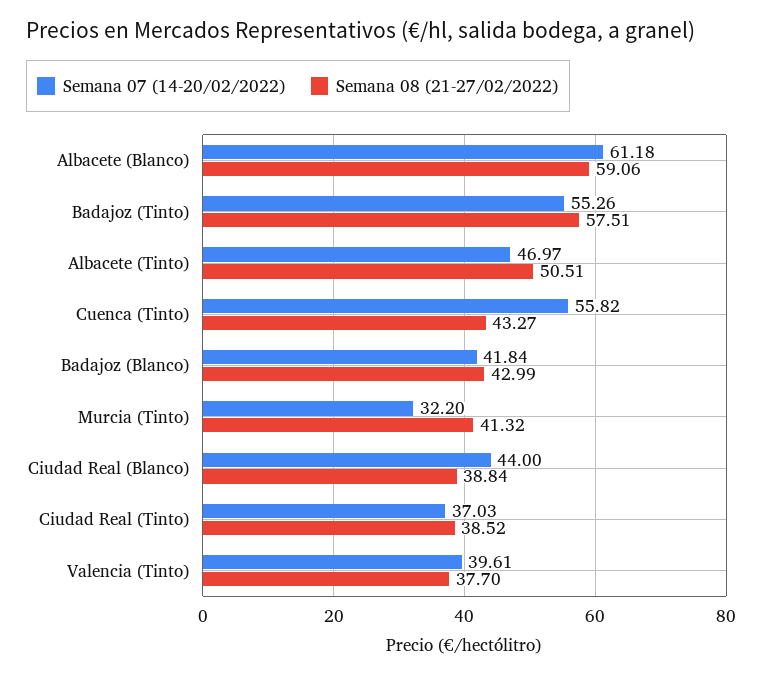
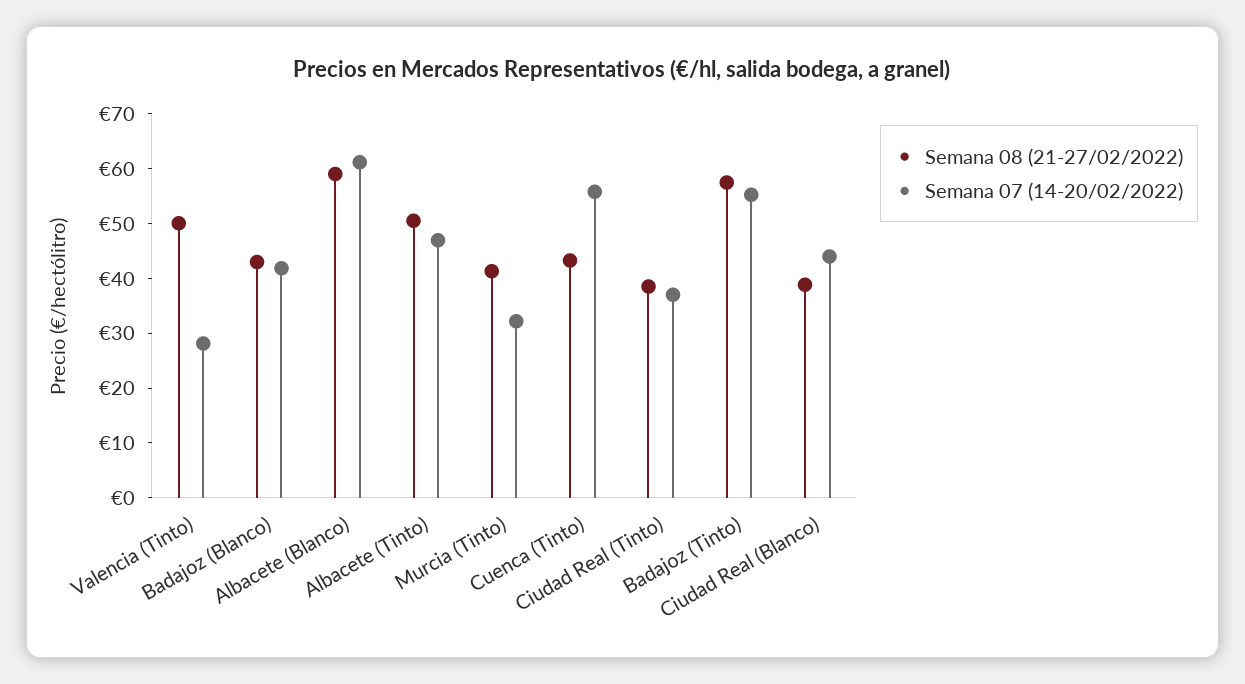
  {
    "Semana 07 (14-20/02/2022)": {
      "Albacete (Blanco)": 61.18,
      "Badajoz (Tinto)": 55.26,
      "Albacete (Tinto)": 46.97,
      "Cuenca (Tinto)": 55.82,
      "Badajoz (Blanco)": 41.84,
      "Murcia (Tinto)": 32.2,
      "Ciudad Real (Blanco)": 44,
      "Ciudad Real (Tinto)": 37.03,
-     "Valencia (Tinto)": 39.61
+     "Valencia (Tinto)": 28
    },
    "Semana 08 (21-27/02/2022)": {
      "Albacete (Blanco)": 59.06,
      "Badajoz (Tinto)": 57.51,
      "Albacete (Tinto)": 50.51,
      "Cuenca (Tinto)": 43.27,
      "Badajoz (Blanco)": 42.99,
      "Murcia (Tinto)": 41.32,
      "Ciudad Real (Blanco)": 38.84,
      "Ciudad Real (Tinto)": 38.52,
-     "Valencia (Tinto)": 37.7
+     "Valencia (Tinto)": 50
    }
  }

